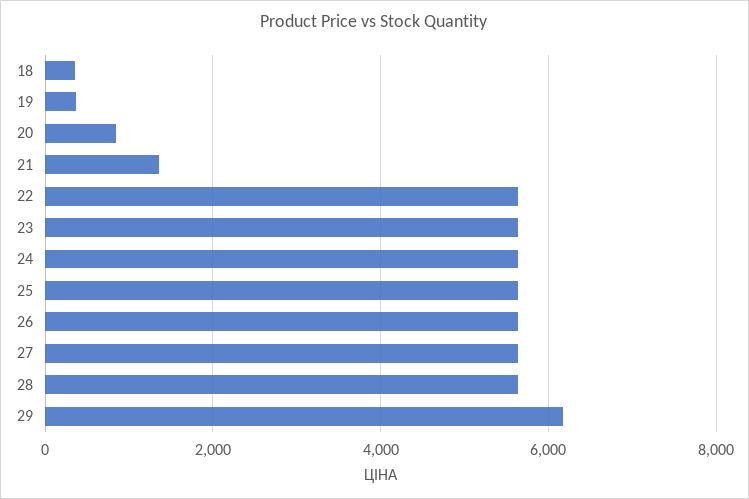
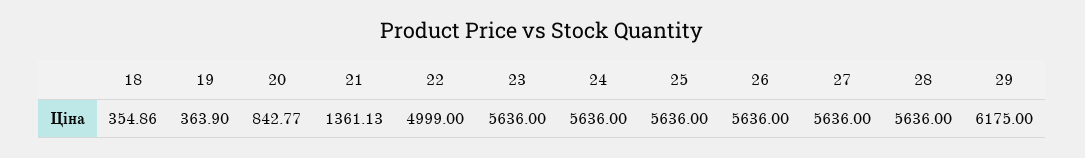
  {
    "18": 354.86,
    "19": 363.9,
    "20": 842.77,
    "21": 1361.13,
-   "22": 5600,
+   "22": 4999,
    "23": 5636,
    "24": 5636,
    "25": 5636,
    "26": 5636,
    "27": 5636,
    "28": 5636,
    "29": 6175
  }

